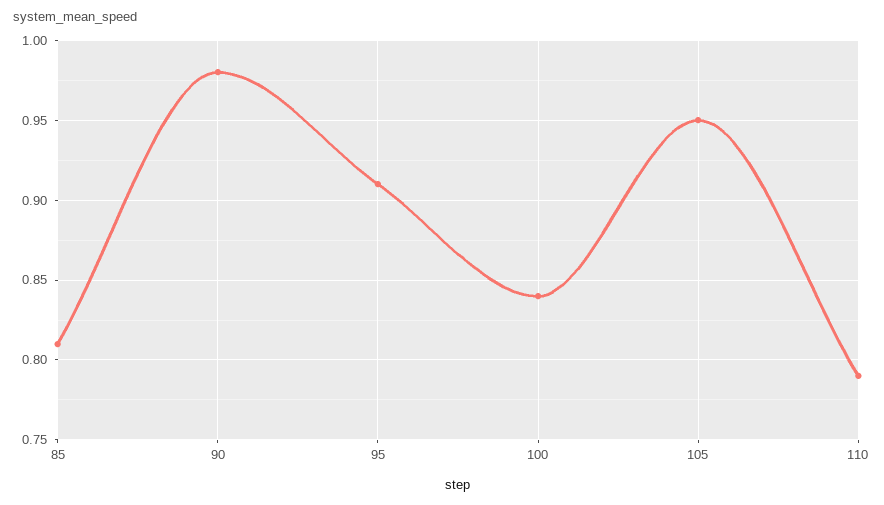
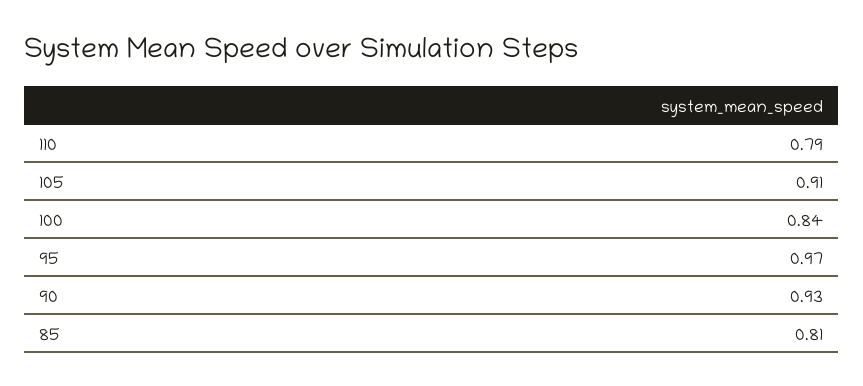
  {
    "85": 0.81,
-   "90": 0.98,
+   "90": 0.93,
-   "95": 0.91,
+   "95": 0.97,
    "100": 0.84,
-   "105": 0.95,
+   "105": 0.91,
    "110": 0.79
  }

